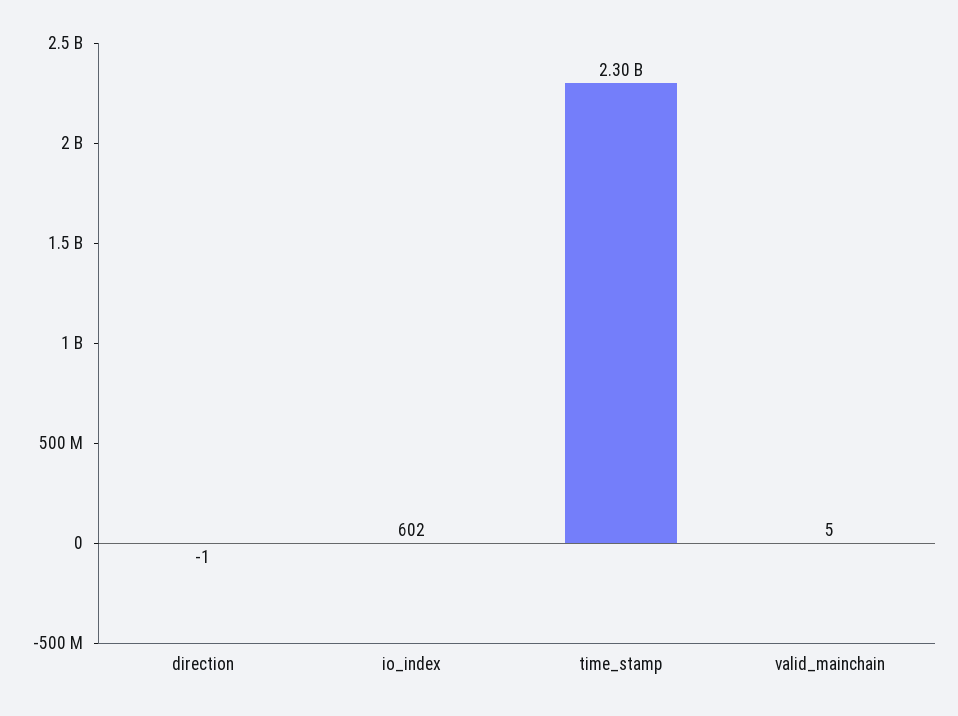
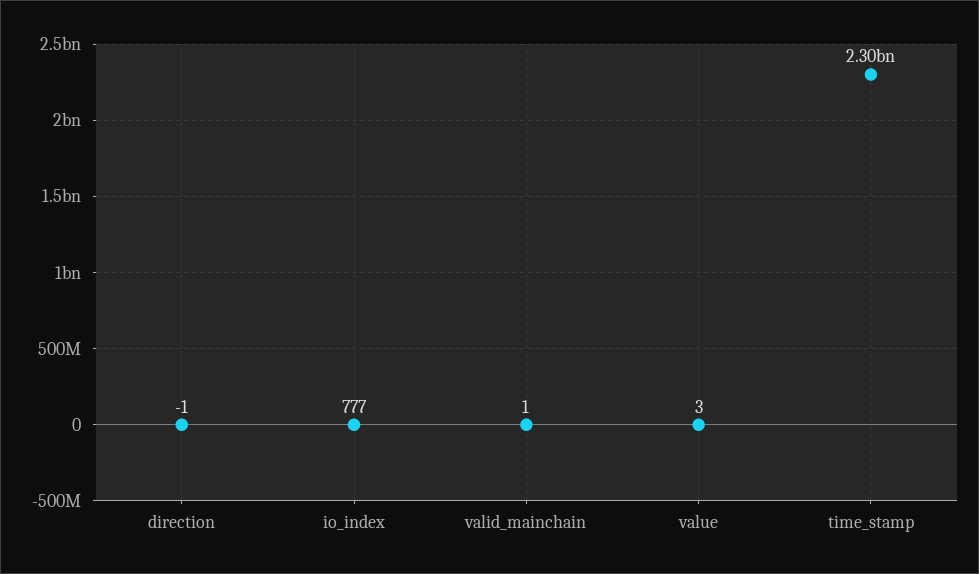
  {
    "direction": -1,
-   "io_index": 602,
+   "io_index": 777,
    "time_stamp": 2300000000,
-   "valid_mainchain": 5
+   "valid_mainchain": 1,
+   "value": 3
  }

